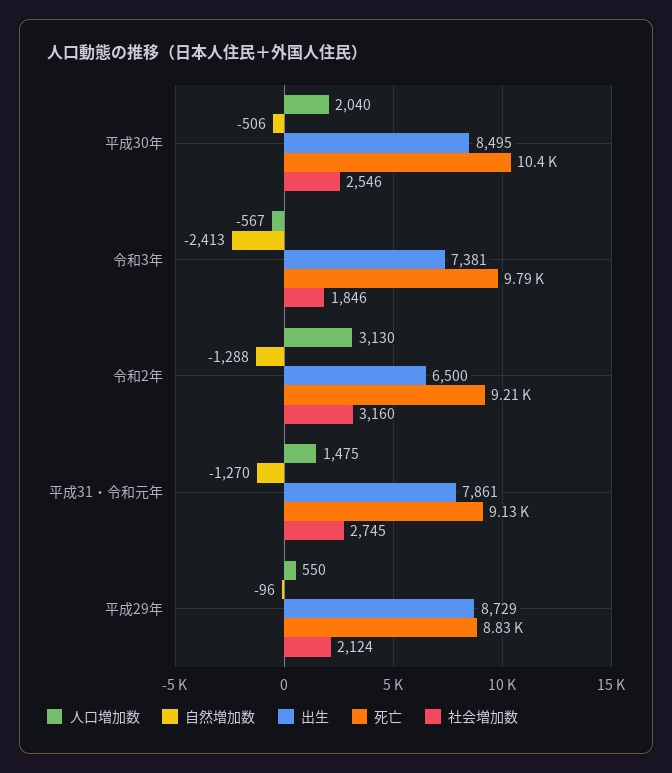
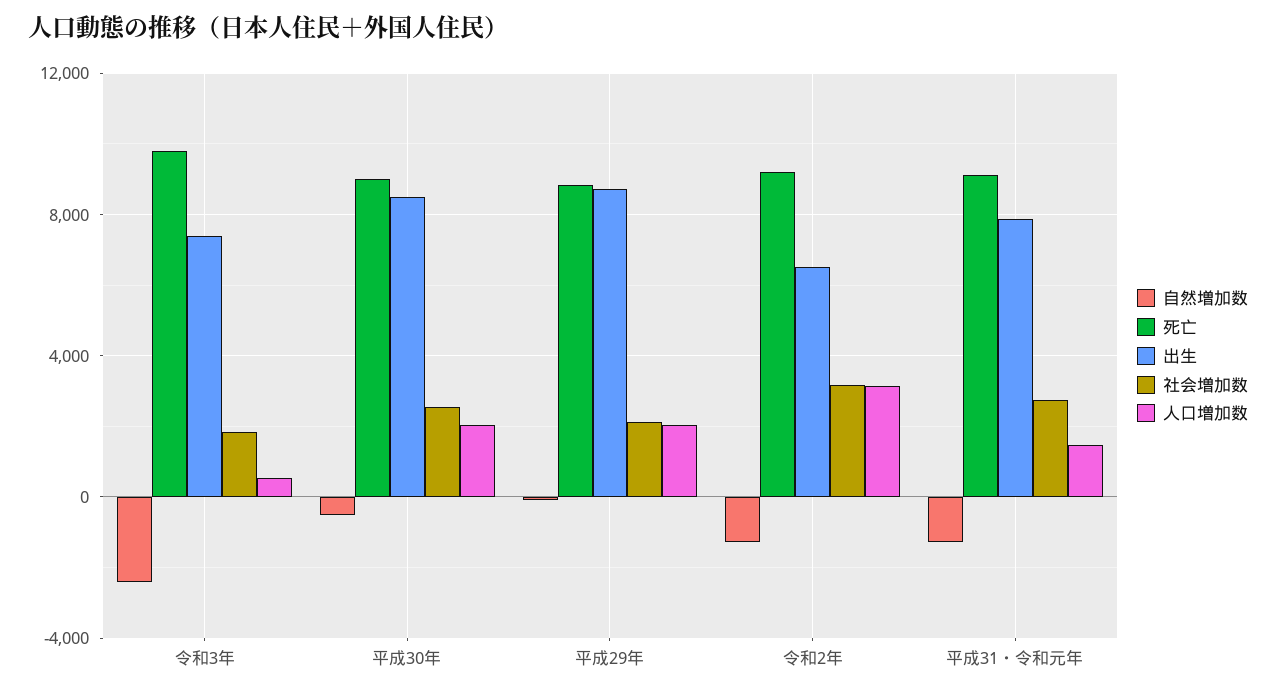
  {
    "人口増加数": {
      "平成30年": 2040,
-     "令和3年": -567,
+     "令和3年": 500,
      "令和2年": 3130,
      "平成31・令和元年": 1475,
-     "平成29年": 550
+     "平成29年": 2000
    },
    "自然増加数": {
      "平成30年": -506,
      "令和3年": -2413,
      "令和2年": -1288,
      "平成31・令和元年": -1270,
      "平成29年": -96
    },
    "出生": {
      "平成30年": 8495,
      "令和3年": 7381,
      "令和2年": 6500,
      "平成31・令和元年": 7861,
      "平成29年": 8729
    },
    "死亡": {
-     "平成30年": 10400,
+     "平成30年": 9000,
      "令和3年": 9790,
      "令和2年": 9210,
      "平成31・令和元年": 9130,
      "平成29年": 8830
    },
    "社会増加数": {
      "平成30年": 2546,
      "令和3年": 1846,
      "令和2年": 3160,
      "平成31・令和元年": 2745,
      "平成29年": 2124
    }
  }

